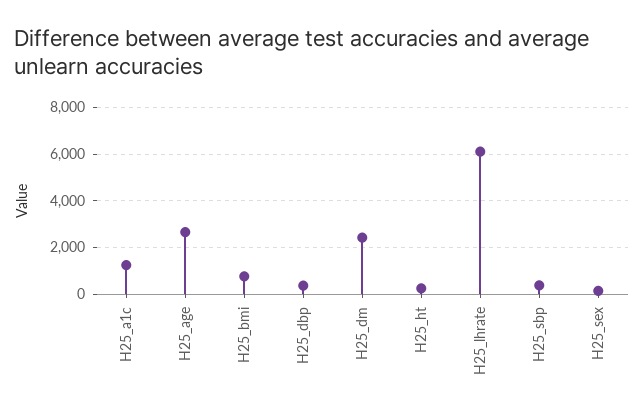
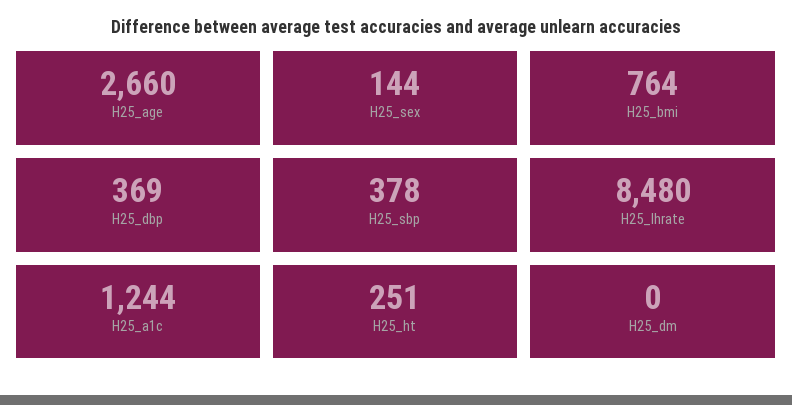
  {
    "H25_a1c": 1244,
    "H25_age": 2660,
    "H25_bmi": 764,
    "H25_dbp": 369,
-   "H25_dm": 2500,
+   "H25_dm": 0,
    "H25_ht": 251,
-   "H25_lhrate": 6000,
+   "H25_lhrate": 8480,
    "H25_sbp": 378,
    "H25_sex": 144
  }

